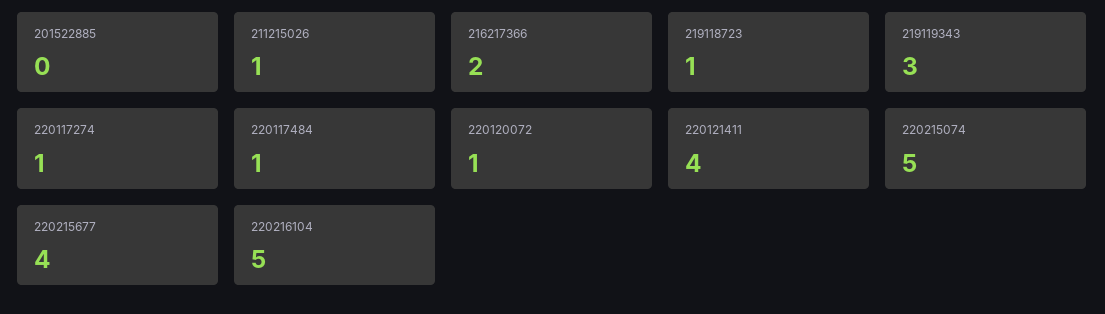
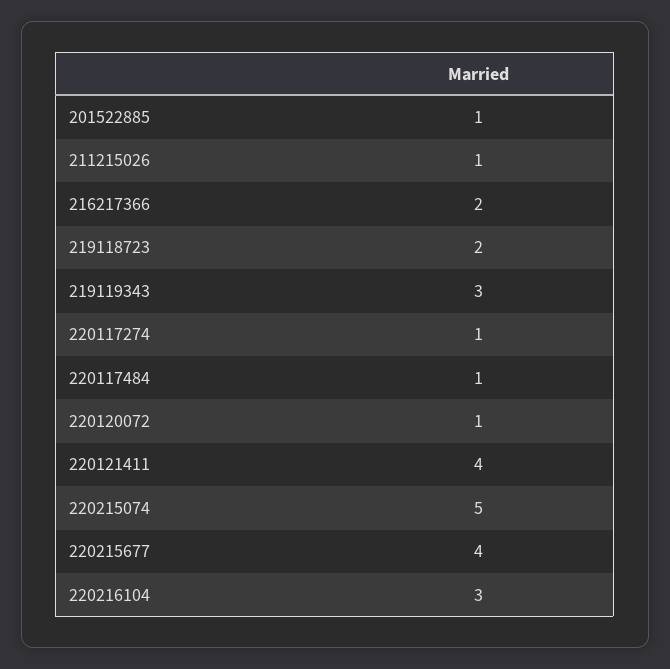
  {
-   "201522885": 0,
+   "201522885": 1,
    "211215026": 1,
    "216217366": 2,
-   "219118723": 1,
+   "219118723": 2,
    "219119343": 3,
    "220117274": 1,
    "220117484": 1,
    "220120072": 1,
    "220121411": 4,
    "220215074": 5,
    "220215677": 4,
-   "220216104": 5
+   "220216104": 3
  }

